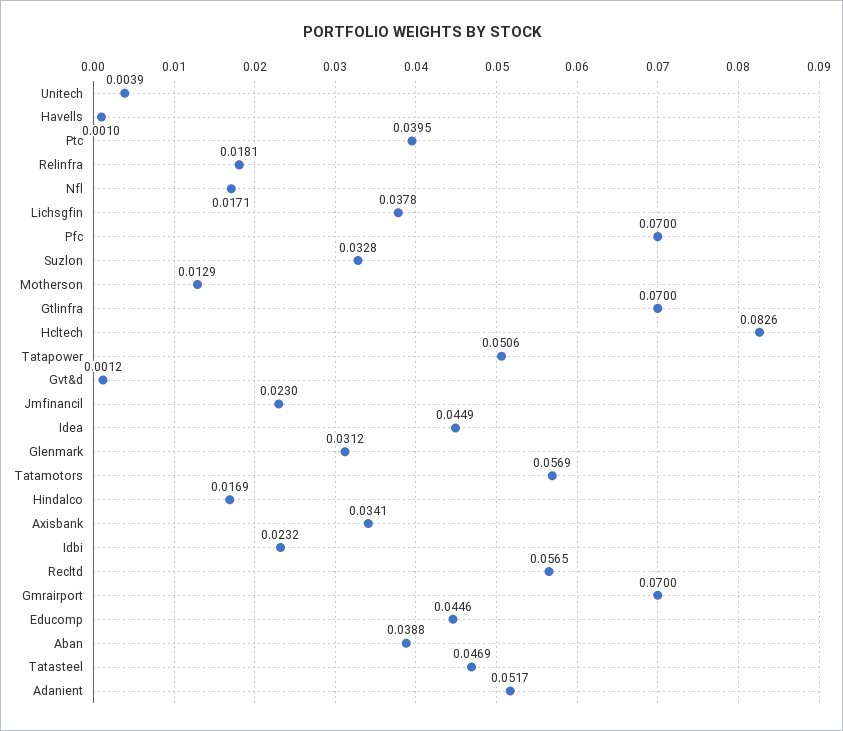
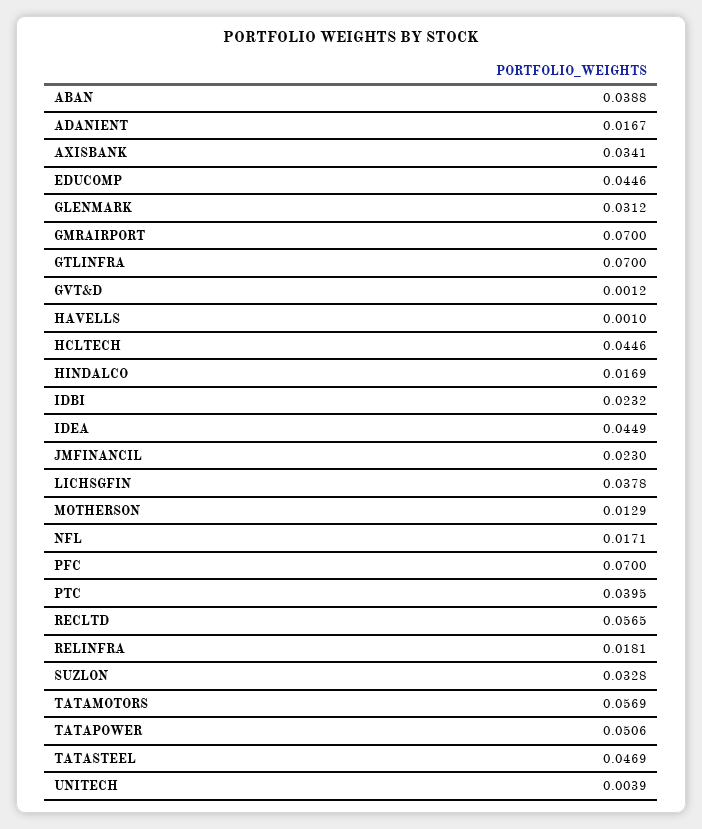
  {
    "Unitech": 0.0039,
    "Havells": 0.001,
    "Ptc": 0.0395,
    "Relinfra": 0.0181,
    "Nfl": 0.0171,
    "Lichsgfin": 0.0378,
    "Pfc": 0.07,
    "Suzlon": 0.0328,
    "Motherson": 0.0129,
    "Gtlinfra": 0.07,
-   "Hcltech": 0.0826,
+   "Hcltech": 0.0446,
    "Tatapower": 0.0506,
    "Gvt&d": 0.0012,
    "Jmfinancil": 0.023,
    "Idea": 0.0449,
    "Glenmark": 0.0312,
    "Tatamotors": 0.0569,
    "Hindalco": 0.0169,
    "Axisbank": 0.0341,
    "Idbi": 0.0232,
    "Recltd": 0.0565,
    "Gmrairport": 0.07,
    "Educomp": 0.0446,
    "Aban": 0.0388,
    "Tatasteel": 0.0469,
-   "Adanient": 0.0517
+   "Adanient": 0.0167
  }

